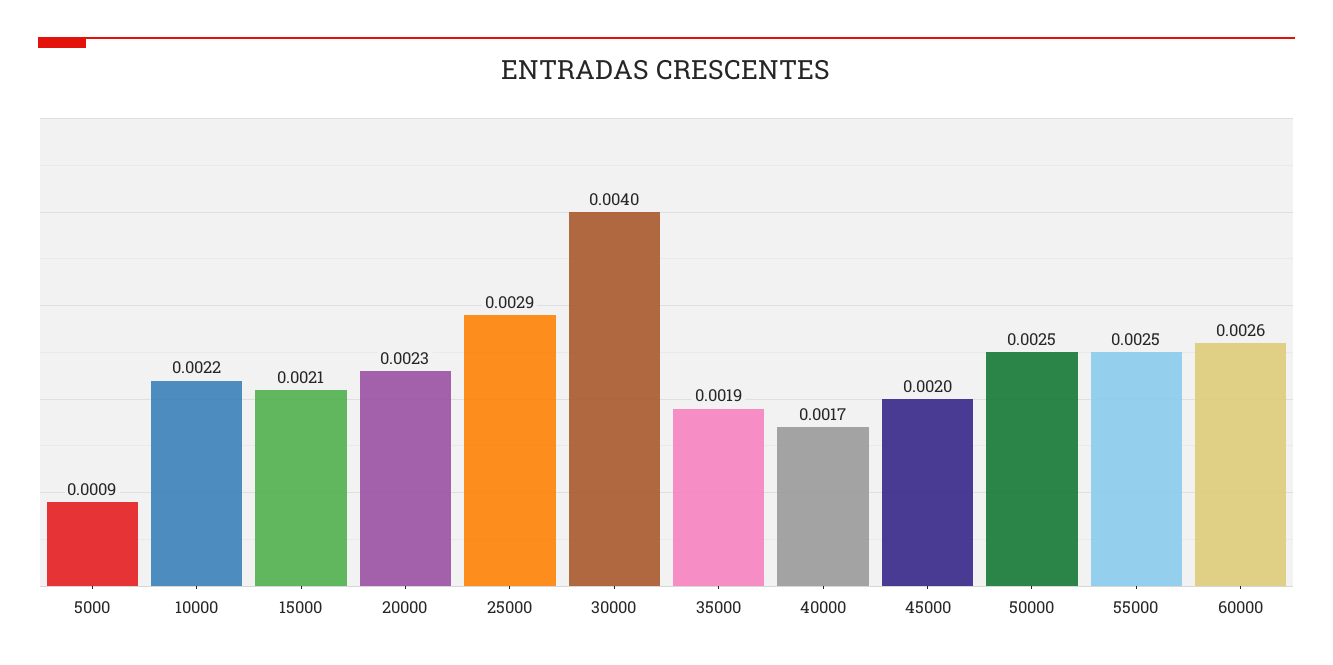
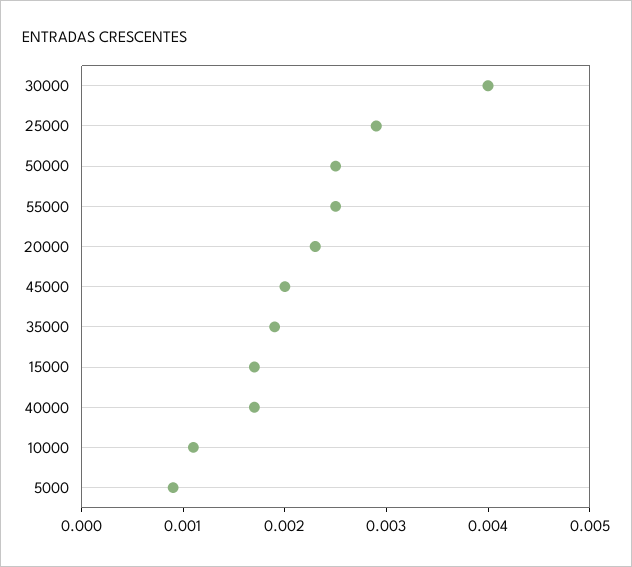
  {
    "5000": 0.0009,
-   "10000": 0.0022,
+   "10000": 0.0011,
-   "15000": 0.0021,
+   "15000": 0.0017,
    "20000": 0.0023,
    "25000": 0.0029,
    "30000": 0.004,
    "35000": 0.0019,
    "40000": 0.0017,
    "45000": 0.002,
    "50000": 0.0025,
-   "55000": 0.0025,
+   "55000": 0.0025
-   "60000": 0.0026
  }

